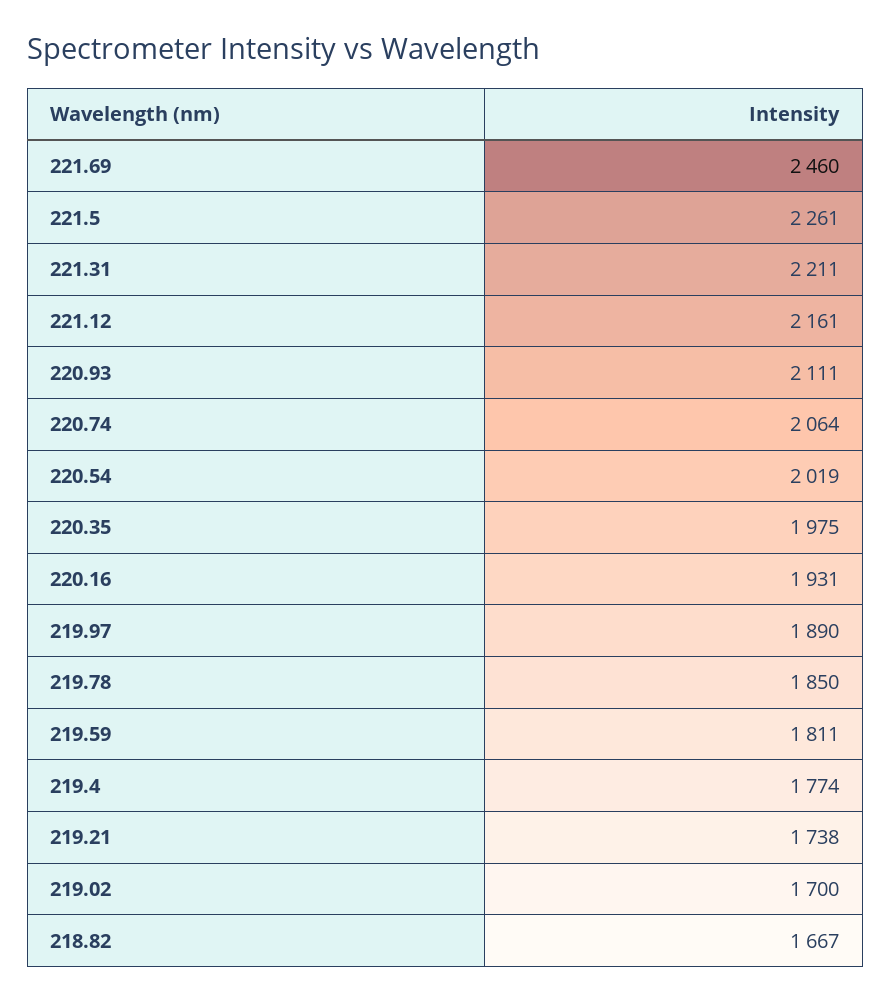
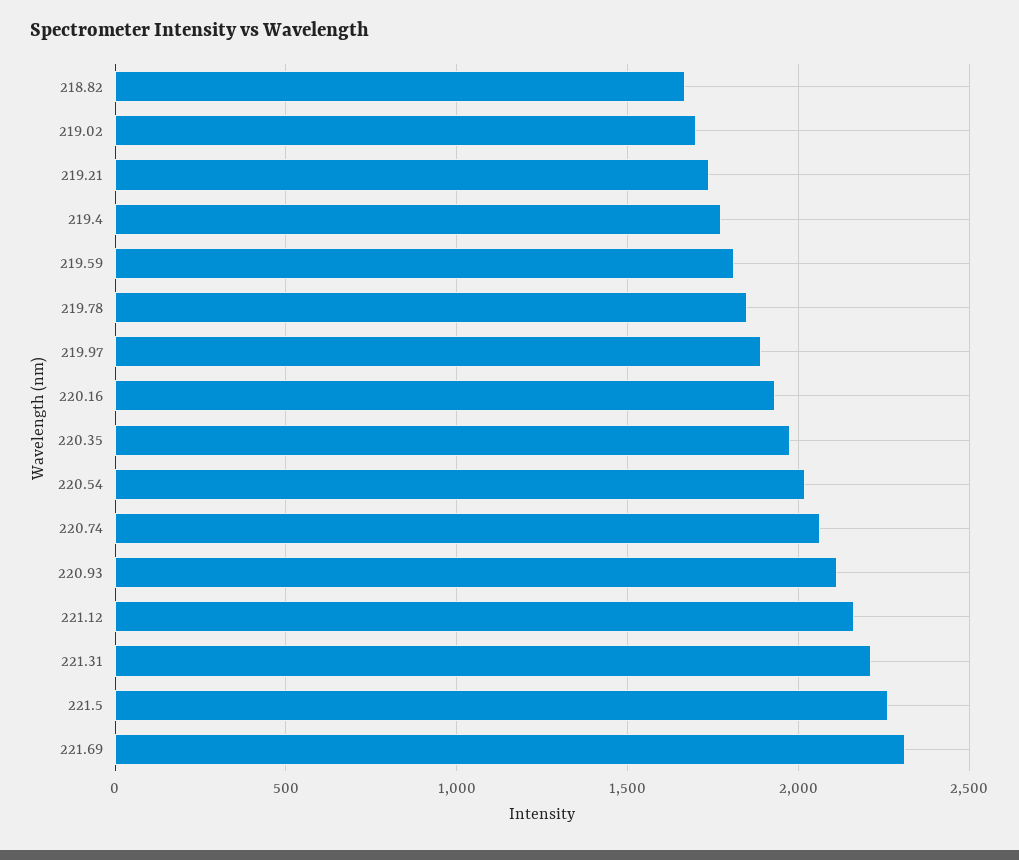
  {
-   "221.69": 2460,
+   "221.69": 2300,
    "221.5": 2261,
    "221.31": 2211,
    "221.12": 2161,
    "220.93": 2111,
    "220.74": 2064,
    "220.54": 2019,
    "220.35": 1975,
    "220.16": 1931,
    "219.97": 1890,
    "219.78": 1850,
    "219.59": 1811,
    "219.4": 1774,
    "219.21": 1738,
    "219.02": 1700,
    "218.82": 1667
  }

